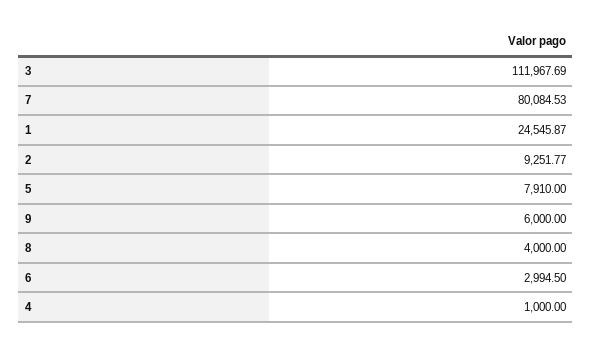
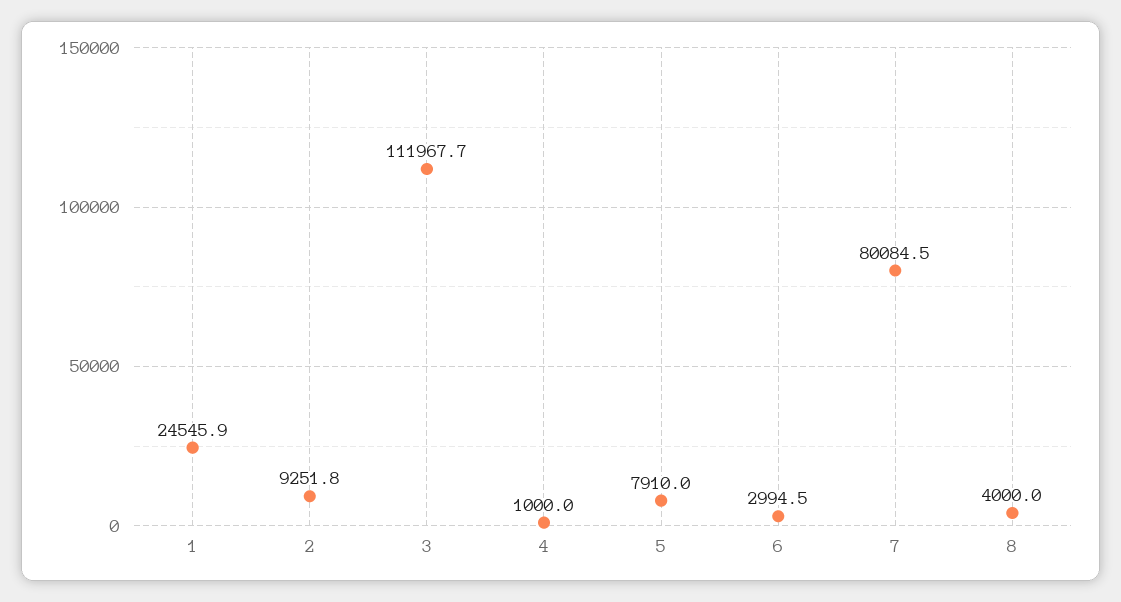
  {
    "3": 111967.69,
    "7": 80084.53,
    "1": 24545.87,
    "2": 9251.77,
    "5": 7910,
-   "9": 6000,
    "8": 4000,
    "6": 2994.5,
    "4": 1000
  }

